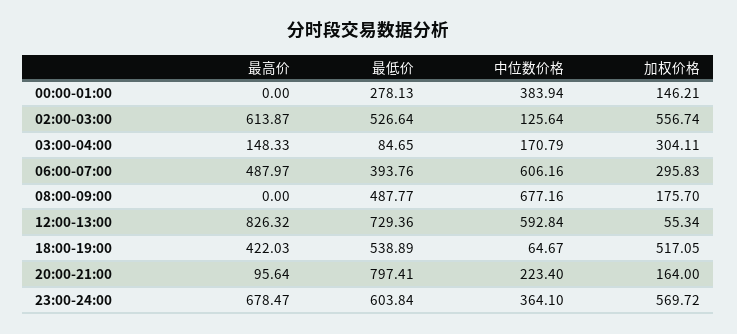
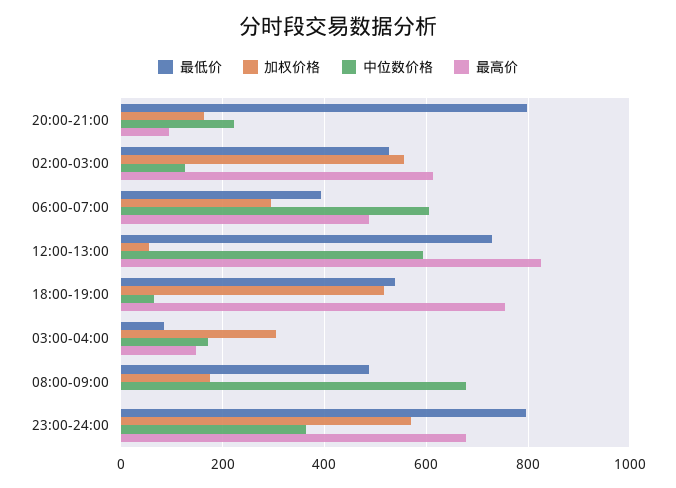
  {
    "最高价": {
-     "00:00-01:00": 0,
      "02:00-03:00": 613.87,
      "03:00-04:00": 148.33,
      "06:00-07:00": 487.97,
      "08:00-09:00": 0,
      "12:00-13:00": 826.32,
-     "18:00-19:00": 422.03,
+     "18:00-19:00": 760,
      "20:00-21:00": 95.64,
      "23:00-24:00": 678.47
    },
    "最低价": {
-     "00:00-01:00": 278.13,
      "02:00-03:00": 526.64,
      "03:00-04:00": 84.65,
      "06:00-07:00": 393.76,
      "08:00-09:00": 487.77,
      "12:00-13:00": 729.36,
      "18:00-19:00": 538.89,
      "20:00-21:00": 797.41,
-     "23:00-24:00": 603.84
+     "23:00-24:00": 800
    },
    "中位数价格": {
-     "00:00-01:00": 383.94,
      "02:00-03:00": 125.64,
      "03:00-04:00": 170.79,
      "06:00-07:00": 606.16,
      "08:00-09:00": 677.16,
      "12:00-13:00": 592.84,
      "18:00-19:00": 64.67,
      "20:00-21:00": 223.4,
      "23:00-24:00": 364.1
    },
    "加权价格": {
-     "00:00-01:00": 146.21,
      "02:00-03:00": 556.74,
      "03:00-04:00": 304.11,
      "06:00-07:00": 295.83,
      "08:00-09:00": 175.7,
      "12:00-13:00": 55.34,
      "18:00-19:00": 517.05,
      "20:00-21:00": 164,
      "23:00-24:00": 569.72
    }
  }

